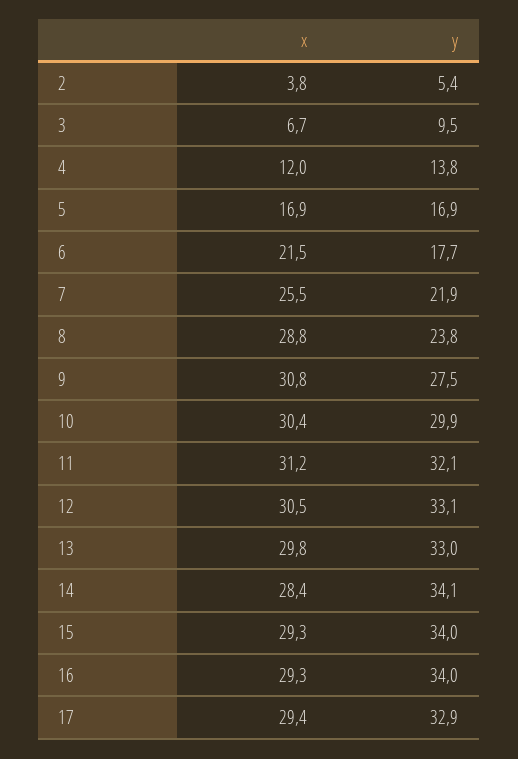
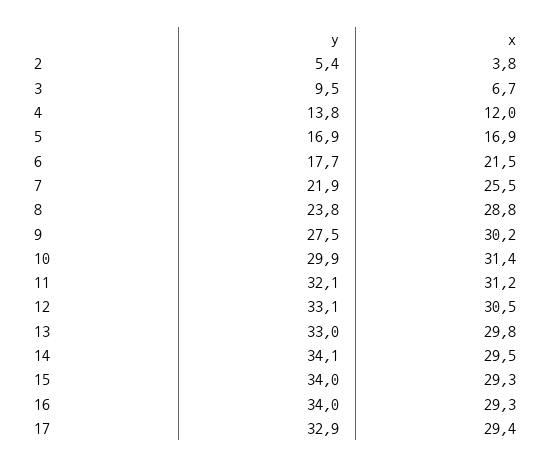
  {
    "x": {
      "2": 3.8,
      "3": 6.7,
      "4": 12,
      "5": 16.9,
      "6": 21.5,
      "7": 25.5,
      "8": 28.8,
-     "9": 30.8,
+     "9": 30.2,
-     "10": 30.4,
+     "10": 31.4,
      "11": 31.2,
      "12": 30.5,
      "13": 29.8,
-     "14": 28.4,
+     "14": 29.5,
      "15": 29.3,
      "16": 29.3,
      "17": 29.4
    },
    "y": {
      "2": 5.4,
      "3": 9.5,
      "4": 13.8,
      "5": 16.9,
      "6": 17.7,
      "7": 21.9,
      "8": 23.8,
      "9": 27.5,
      "10": 29.9,
      "11": 32.1,
      "12": 33.1,
      "13": 33,
      "14": 34.1,
      "15": 34,
      "16": 34,
      "17": 32.9
    }
  }

